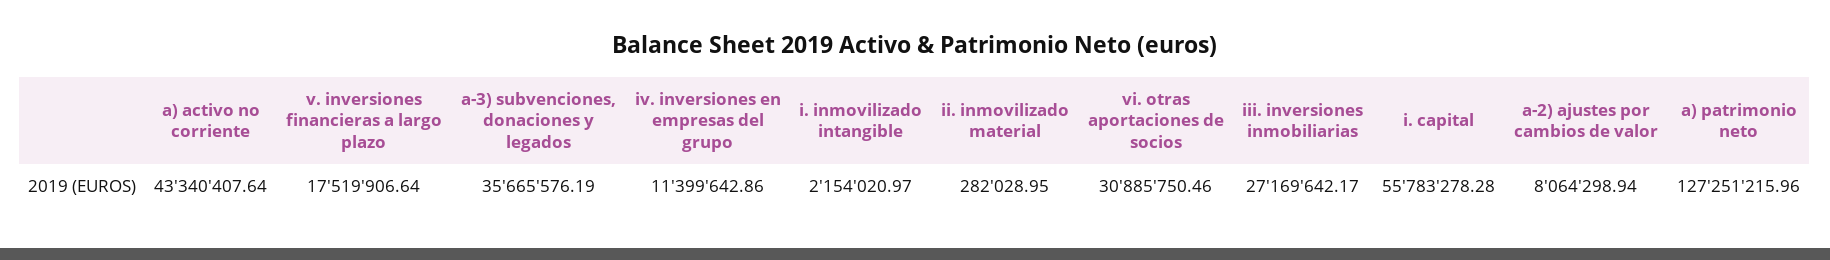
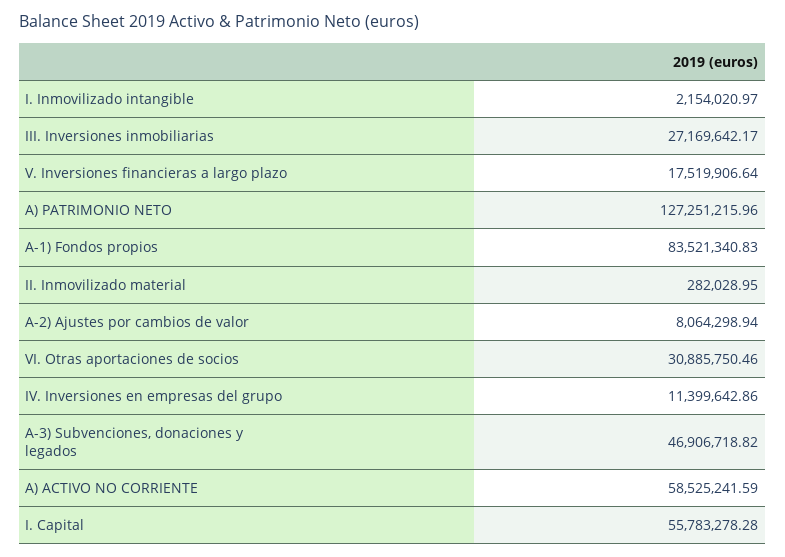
  {
-   "a) activo no corriente": 43340407.64,
+   "a) activo no corriente": 58525241.59,
    "v. inversiones financieras a largo plazo": 17519906.64,
-   "a-3) subvenciones, donaciones y legados": 35665576.19,
+   "a-3) subvenciones, donaciones y legados": 46906718.82,
    "iv. inversiones en empresas del grupo": 11399642.86,
    "i. inmovilizado intangible": 2154020.97,
    "ii. inmovilizado material": 282028.95,
    "vi. otras aportaciones de socios": 30885750.46,
    "iii. inversiones inmobiliarias": 27169642.17,
    "i. capital": 55783278.28,
    "a-2) ajustes por cambios de valor": 8064298.94,
-   "a) patrimonio neto": 127251215.96
+   "a) patrimonio neto": 127251215.96,
+   "A-1) Fondos propios": 83521340.83
  }

